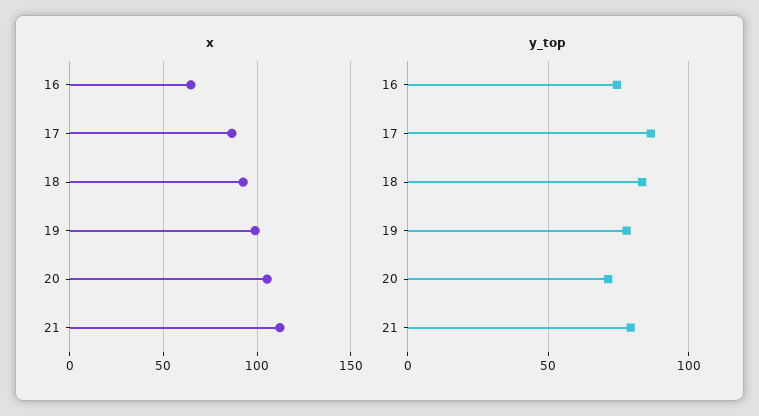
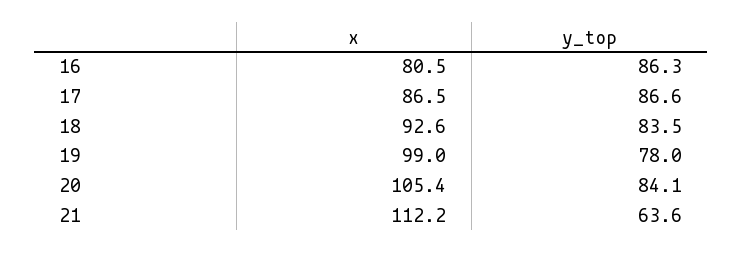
  {
    "x": {
-     "16": 65,
+     "16": 80.5,
      "17": 86.5,
      "18": 92.6,
      "19": 99,
      "20": 105.4,
      "21": 112.2
    },
    "y_top": {
-     "16": 75,
+     "16": 86.3,
      "17": 86.6,
      "18": 83.5,
      "19": 78,
-     "20": 70,
+     "20": 84.1,
-     "21": 80
+     "21": 63.6
    }
  }

